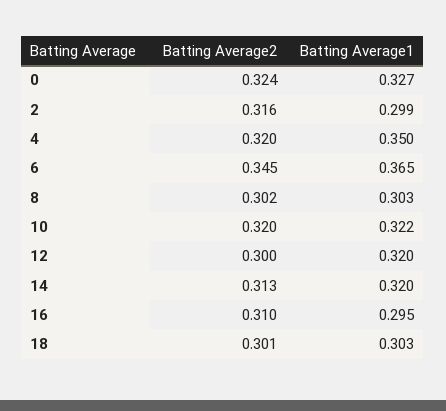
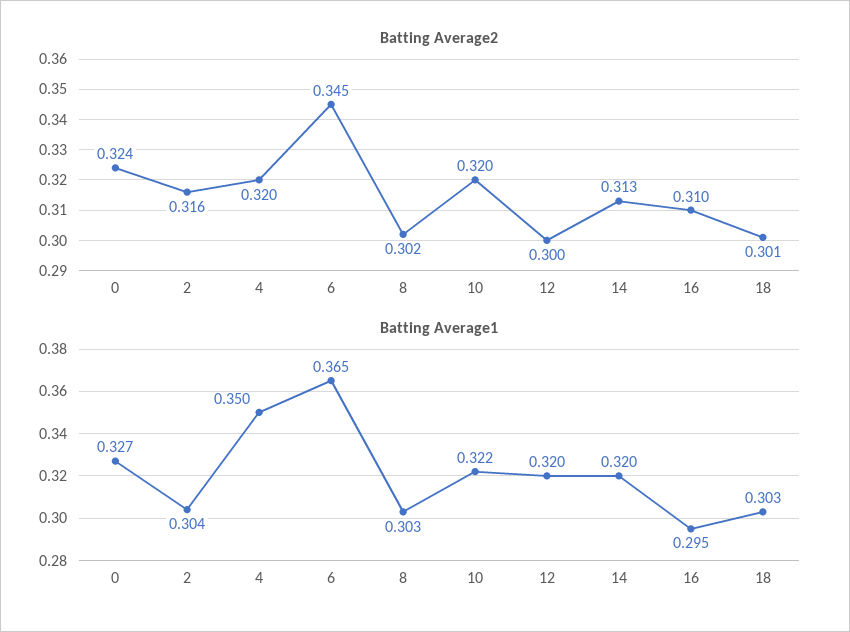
  {
    "Batting Average2": {
      "0": 0.324,
      "2": 0.316,
      "4": 0.32,
      "6": 0.345,
      "8": 0.302,
      "10": 0.32,
      "12": 0.3,
      "14": 0.313,
      "16": 0.31,
      "18": 0.301
    },
    "Batting Average1": {
      "0": 0.327,
-     "2": 0.299,
+     "2": 0.304,
      "4": 0.35,
      "6": 0.365,
      "8": 0.303,
      "10": 0.322,
      "12": 0.32,
      "14": 0.32,
      "16": 0.295,
      "18": 0.303
    }
  }

